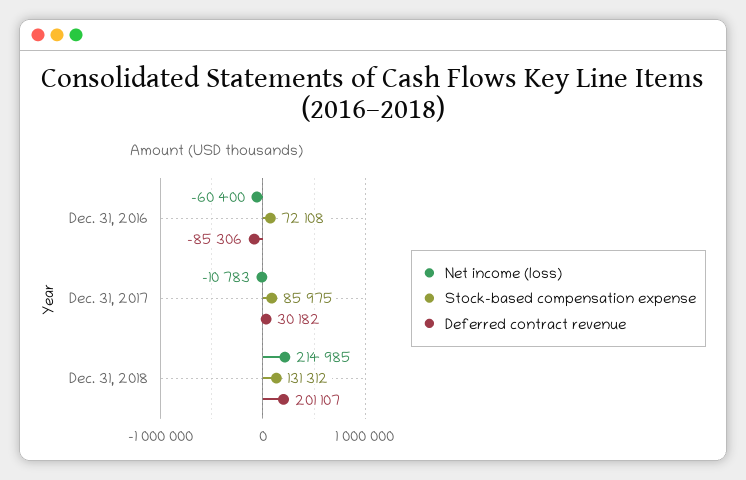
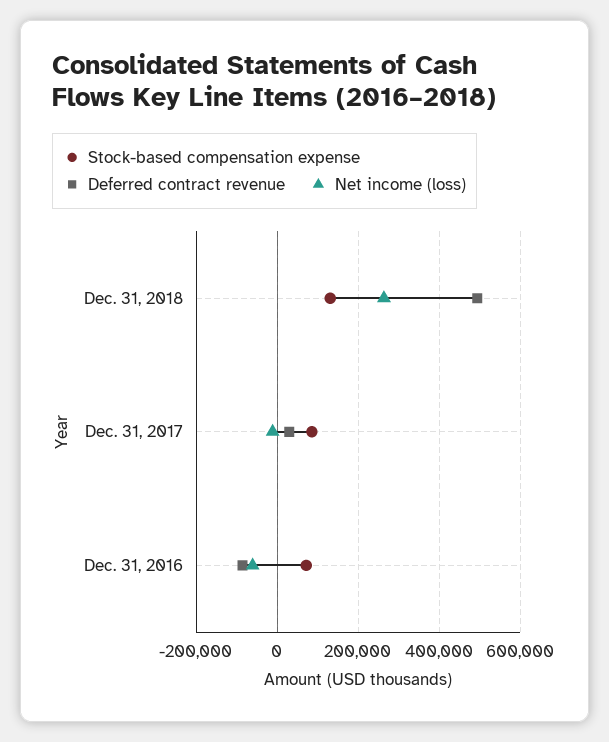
  {
    "Net income (loss)": {
      "Dec. 31, 2016": -60400,
      "Dec. 31, 2017": -10783,
-     "Dec. 31, 2018": 214985
+     "Dec. 31, 2018": 260000
    },
    "Stock-based compensation expense": {
      "Dec. 31, 2016": 72108,
      "Dec. 31, 2017": 85975,
      "Dec. 31, 2018": 131312
    },
    "Deferred contract revenue": {
      "Dec. 31, 2016": -85306,
      "Dec. 31, 2017": 30182,
-     "Dec. 31, 2018": 201107
+     "Dec. 31, 2018": 500000
    }
  }

